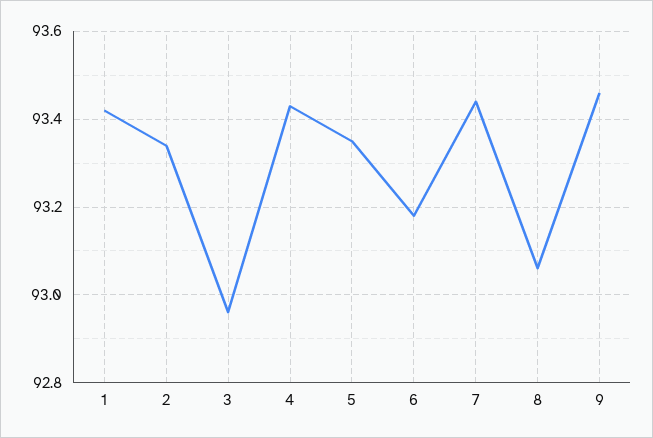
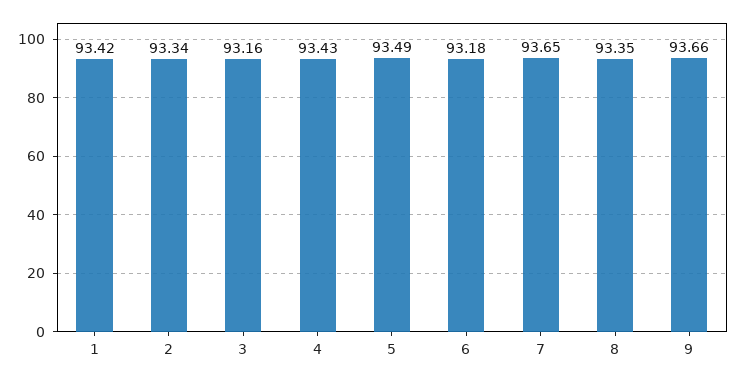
  {
    "1": 93.42,
    "2": 93.34,
-   "3": 92.95,
+   "3": 93.16,
    "4": 93.43,
-   "5": 93.35,
+   "5": 93.49,
    "6": 93.18,
-   "7": 93.45,
+   "7": 93.65,
-   "8": 93.05,
+   "8": 93.35,
-   "9": 93.45
+   "9": 93.66
  }

